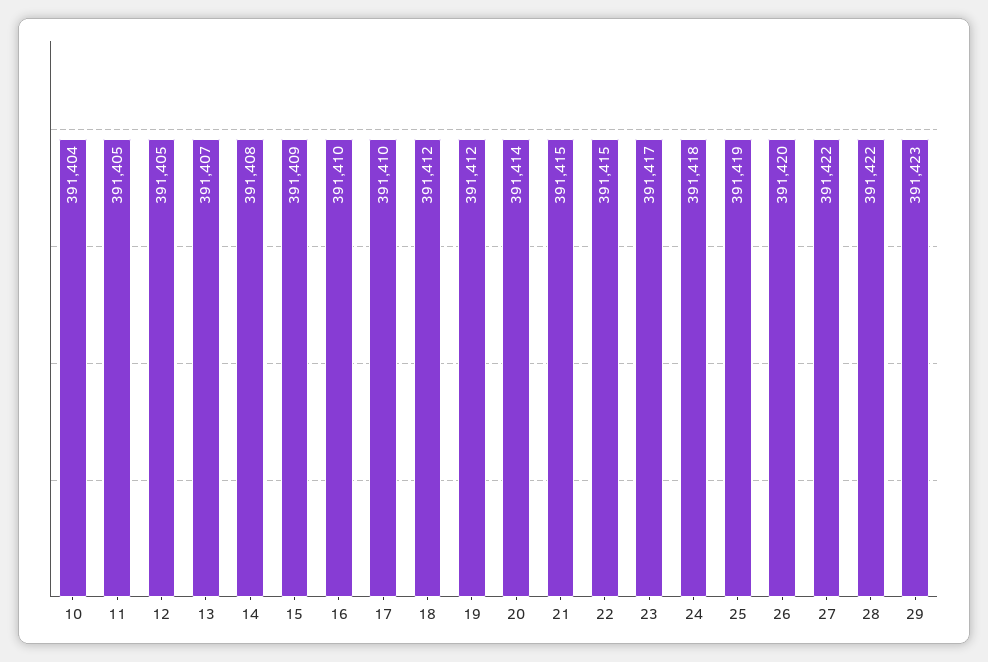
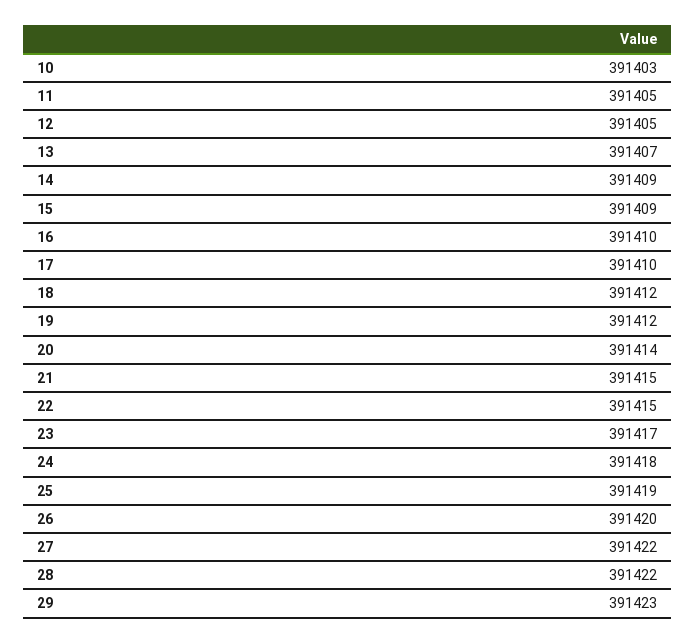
  {
-   "10": 391404,
+   "10": 391403,
    "11": 391405,
    "12": 391405,
    "13": 391407,
-   "14": 391408,
+   "14": 391409,
    "15": 391409,
    "16": 391410,
    "17": 391410,
    "18": 391412,
    "19": 391412,
    "20": 391414,
    "21": 391415,
    "22": 391415,
    "23": 391417,
    "24": 391418,
    "25": 391419,
    "26": 391420,
    "27": 391422,
    "28": 391422,
    "29": 391423
  }

